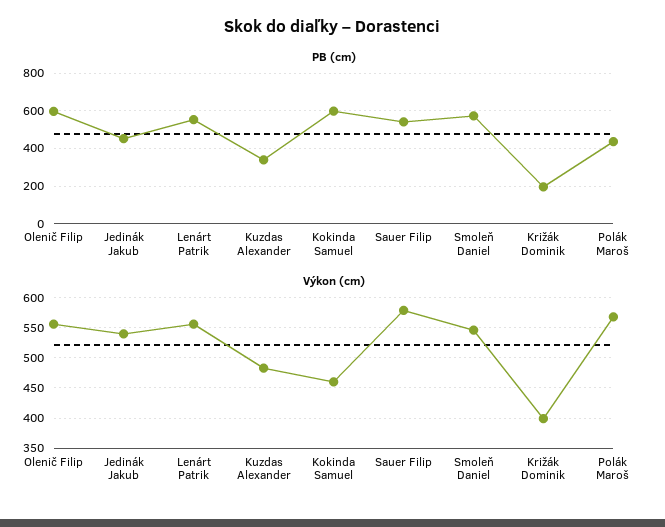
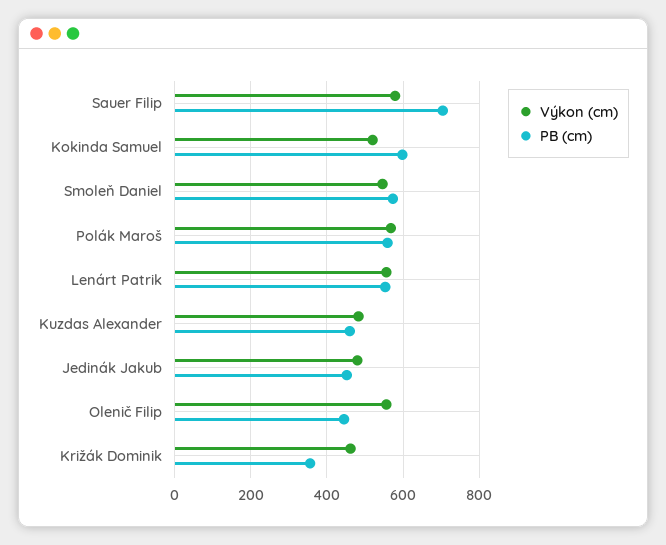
  {
    "PB (cm)": {
-     "Olenič Filip": 600,
+     "Olenič Filip": 440,
      "Jedinák Jakub": 460,
      "Lenárt Patrik": 560,
-     "Kuzdas Alexander": 350,
+     "Kuzdas Alexander": 460,
      "Kokinda Samuel": 600,
-     "Sauer Filip": 550,
+     "Sauer Filip": 700,
      "Smoleň Daniel": 580,
-     "Križák Dominik": 200,
+     "Križák Dominik": 360,
-     "Polák Maroš": 450
+     "Polák Maroš": 560
    },
    "Výkon (cm)": {
      "Olenič Filip": 560,
-     "Jedinák Jakub": 540,
+     "Jedinák Jakub": 480,
      "Lenárt Patrik": 560,
      "Kuzdas Alexander": 480,
-     "Kokinda Samuel": 460,
+     "Kokinda Samuel": 520,
      "Sauer Filip": 580,
      "Smoleň Daniel": 550,
-     "Križák Dominik": 400,
+     "Križák Dominik": 460,
      "Polák Maroš": 570
    }
  }

